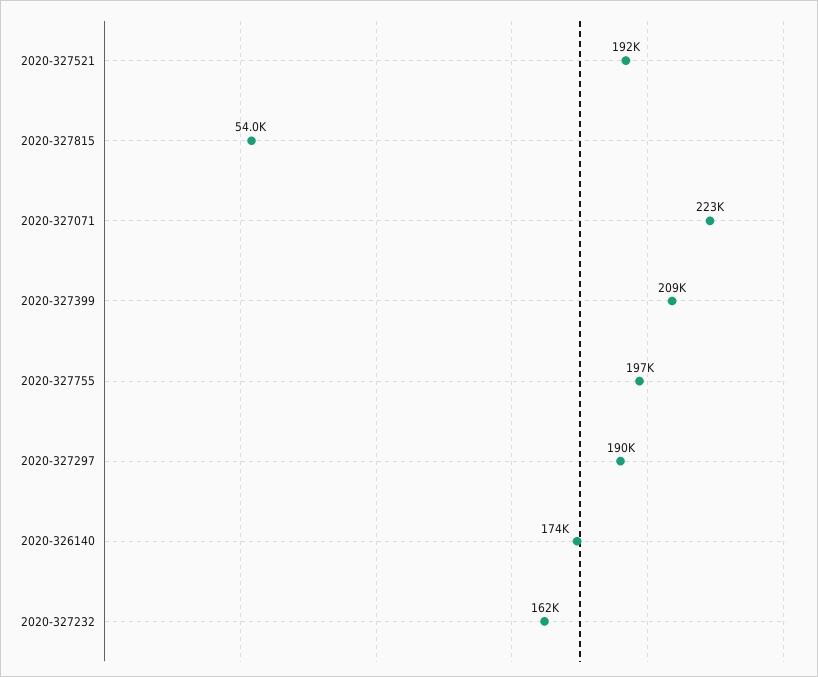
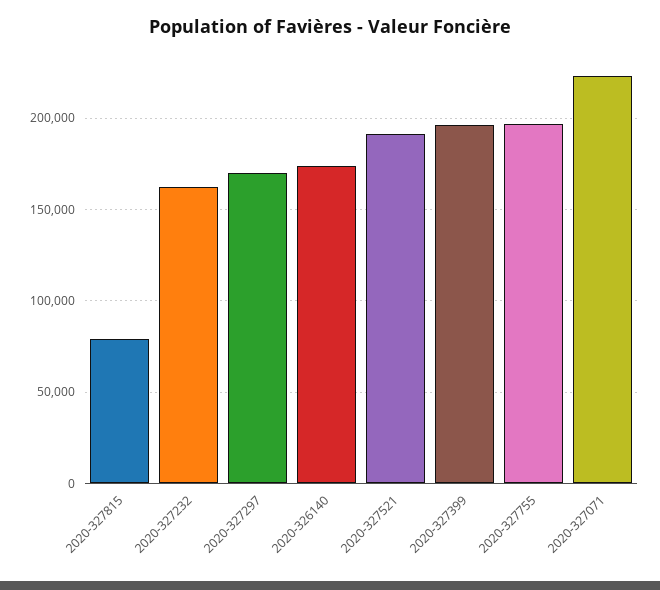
  {
    "2020-327521": 192000,
-   "2020-327815": 54000,
+   "2020-327815": 80000,
    "2020-327071": 223000,
-   "2020-327399": 209000,
+   "2020-327399": 195000,
    "2020-327755": 197000,
-   "2020-327297": 190000,
+   "2020-327297": 170000,
    "2020-326140": 174000,
    "2020-327232": 162000
  }

